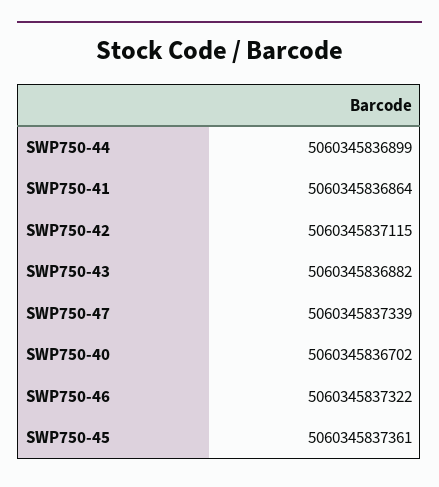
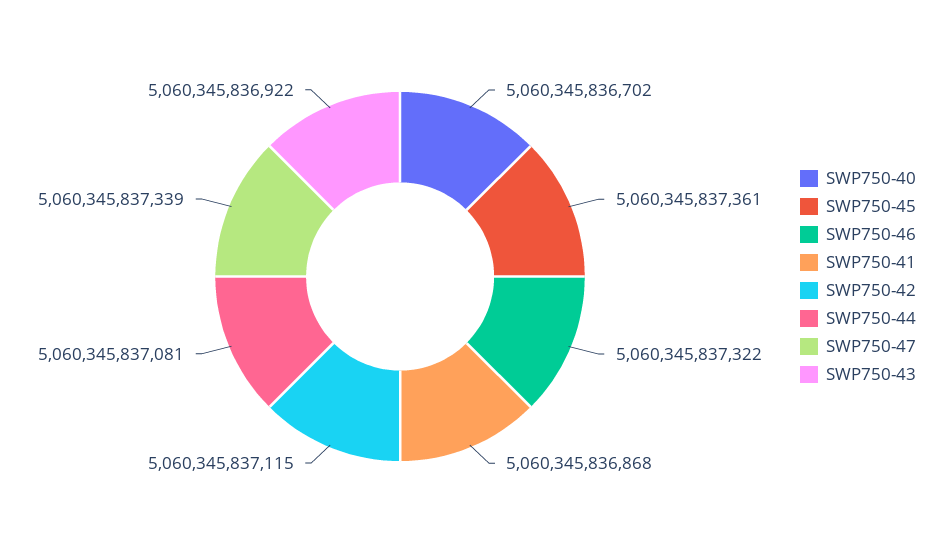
  {
-   "SWP750-44": 5060345836899,
+   "SWP750-44": 5060345837081,
-   "SWP750-41": 5060345836864,
+   "SWP750-41": 5060345836868,
    "SWP750-42": 5060345837115,
-   "SWP750-43": 5060345836882,
+   "SWP750-43": 5060345836922,
    "SWP750-47": 5060345837339,
    "SWP750-40": 5060345836702,
    "SWP750-46": 5060345837322,
    "SWP750-45": 5060345837361
  }

